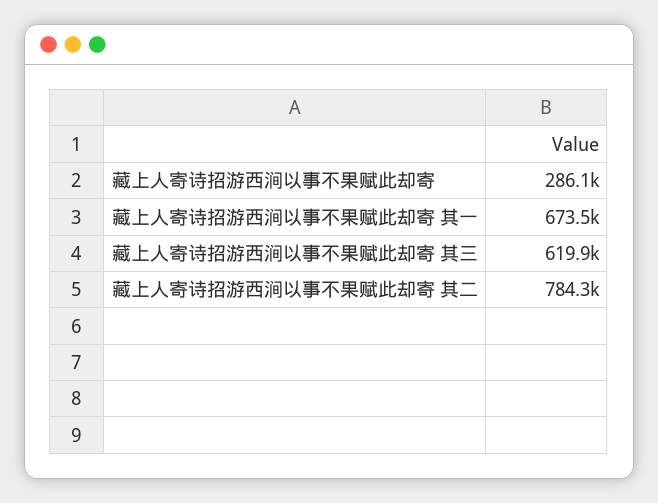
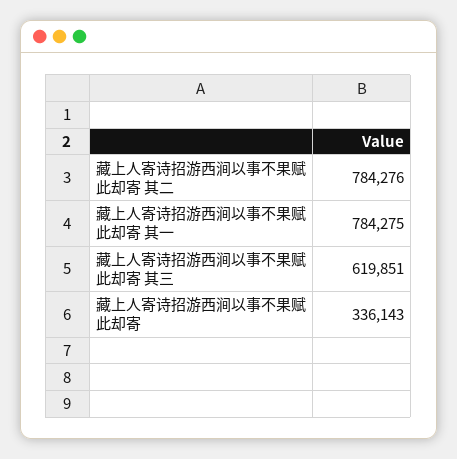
  {
-   "藏上人寄诗招游西涧以事不果赋此却寄": 286100,
+   "藏上人寄诗招游西涧以事不果赋此却寄": 336143,
-   "藏上人寄诗招游西涧以事不果赋此却寄 其一": 673500,
+   "藏上人寄诗招游西涧以事不果赋此却寄 其一": 784275,
    "藏上人寄诗招游西涧以事不果赋此却寄 其三": 619851,
    "藏上人寄诗招游西涧以事不果赋此却寄 其二": 784276
  }

